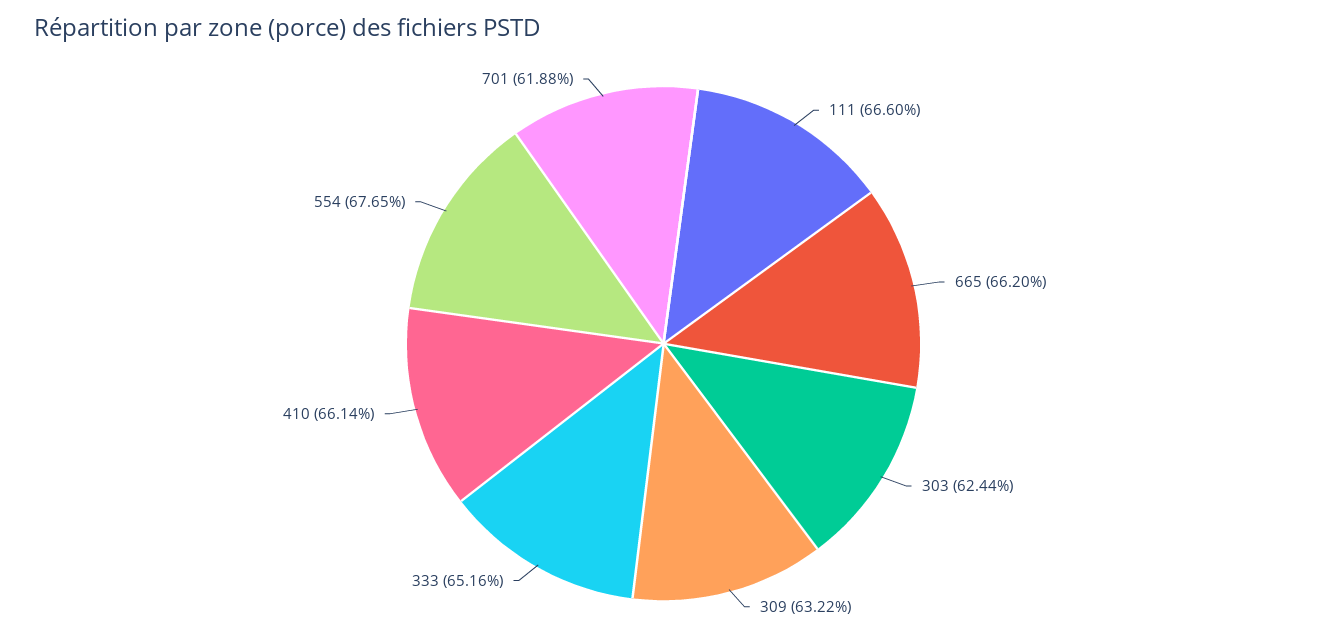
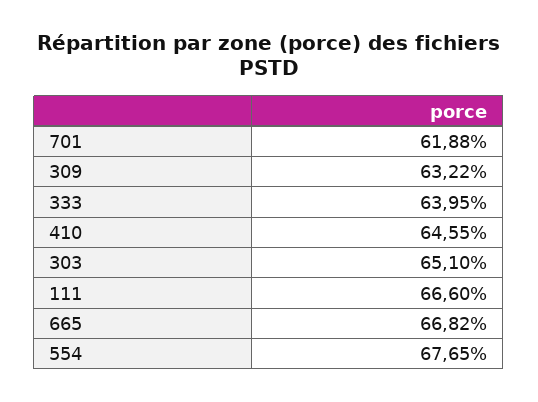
  {
    "111": 66.6,
-   "665": 66.2,
+   "665": 66.82,
-   "303": 62.44,
+   "303": 65.1,
    "309": 63.22,
-   "333": 65.16,
+   "333": 63.95,
-   "410": 66.14,
+   "410": 64.55,
    "554": 67.65,
    "701": 61.88
  }

